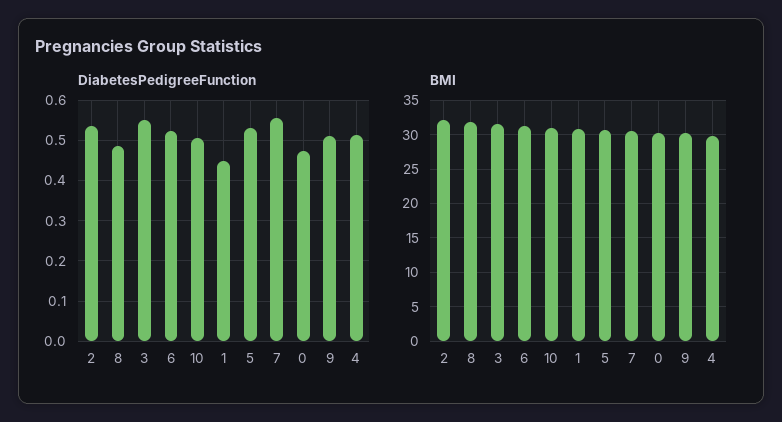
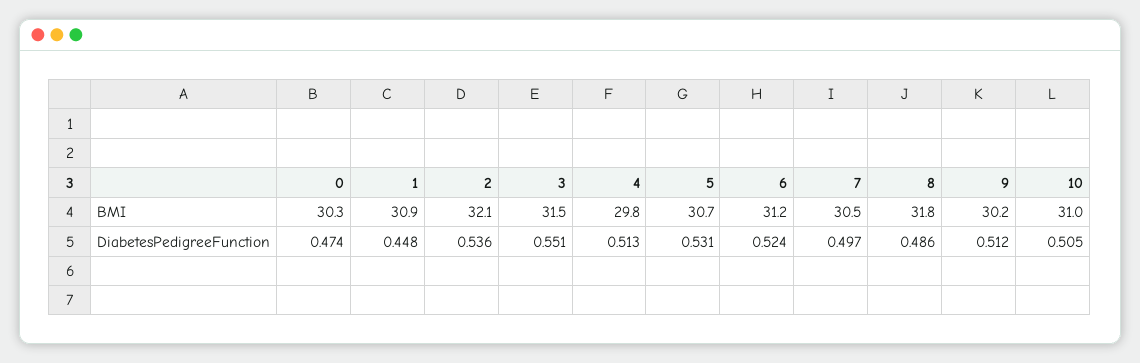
  {
    "DiabetesPedigreeFunction": {
      "2": 0.536,
      "8": 0.486,
      "3": 0.551,
      "6": 0.524,
      "10": 0.505,
      "1": 0.448,
      "5": 0.531,
-     "7": 0.56,
+     "7": 0.497,
      "0": 0.474,
      "9": 0.512,
      "4": 0.513
    },
    "BMI": {
      "2": 32.1,
      "8": 31.8,
      "3": 31.5,
      "6": 31.2,
      "10": 31,
      "1": 30.9,
      "5": 30.7,
      "7": 30.5,
      "0": 30.3,
      "9": 30.2,
      "4": 29.8
    }
  }

